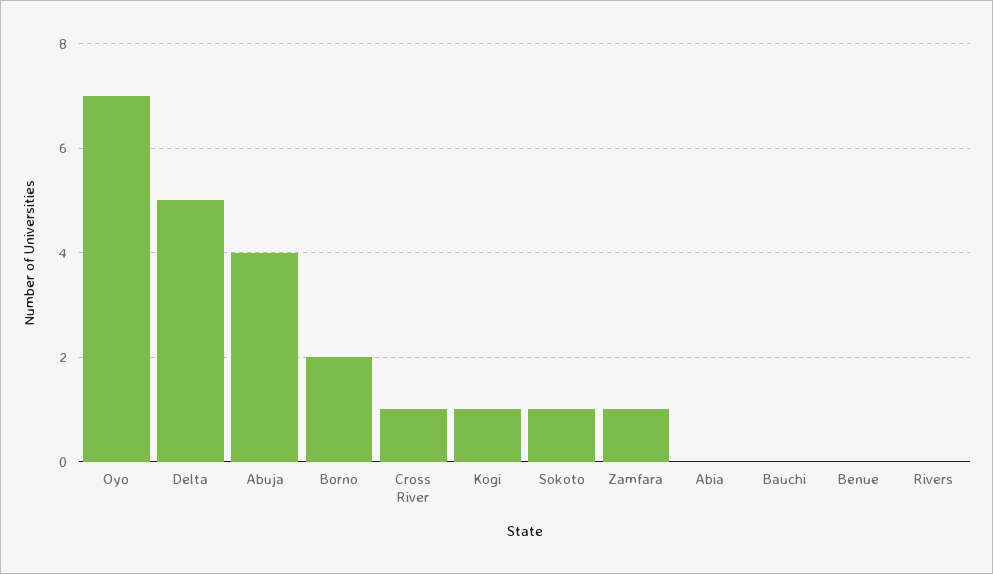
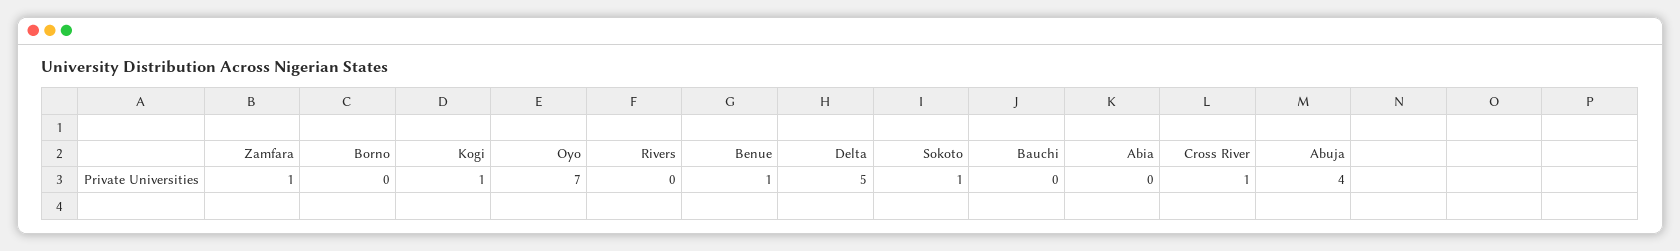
  {
    "Oyo": 7,
    "Delta": 5,
    "Abuja": 4,
-   "Borno": 2,
+   "Borno": 0,
    "Cross River": 1,
    "Kogi": 1,
    "Sokoto": 1,
    "Zamfara": 1,
    "Abia": 0,
    "Bauchi": 0,
-   "Benue": 0,
+   "Benue": 1,
    "Rivers": 0
  }

